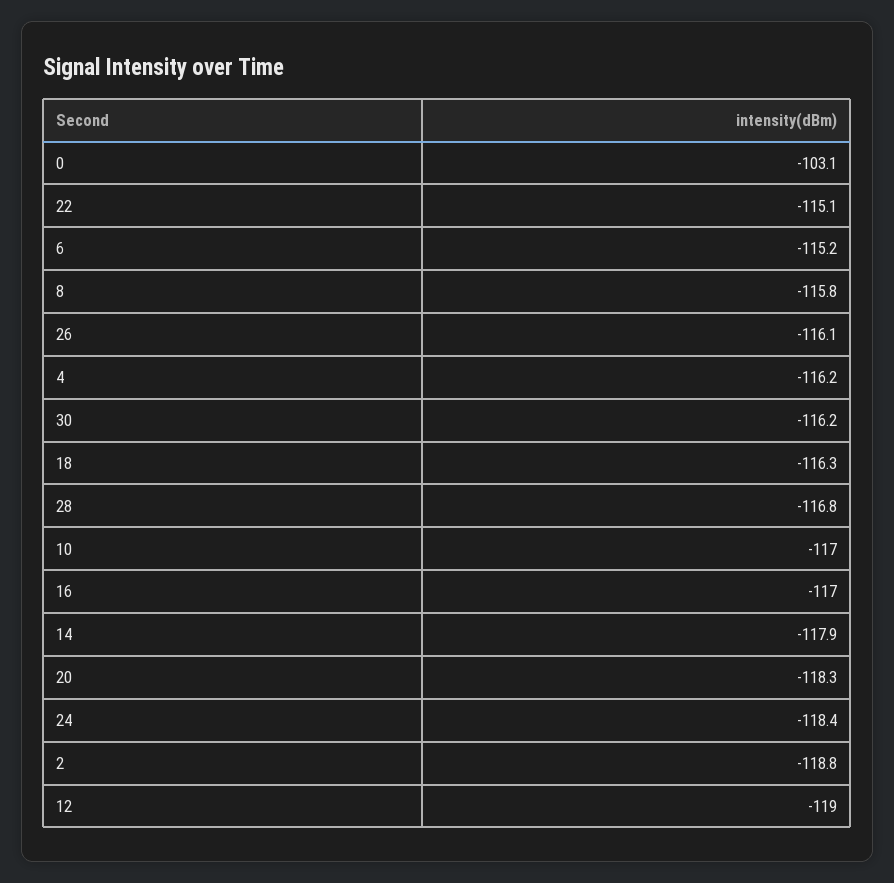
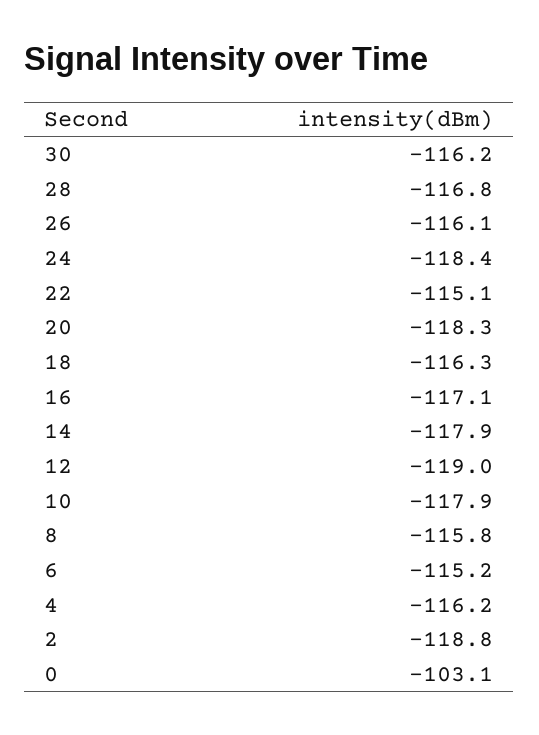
  {
    "0": -103.1,
    "22": -115.1,
    "6": -115.2,
    "8": -115.8,
    "26": -116.1,
    "4": -116.2,
    "30": -116.2,
    "18": -116.3,
    "28": -116.8,
-   "10": -117,
+   "10": -117.9,
-   "16": -117,
+   "16": -117.1,
    "14": -117.9,
    "20": -118.3,
    "24": -118.4,
    "2": -118.8,
    "12": -119
  }

